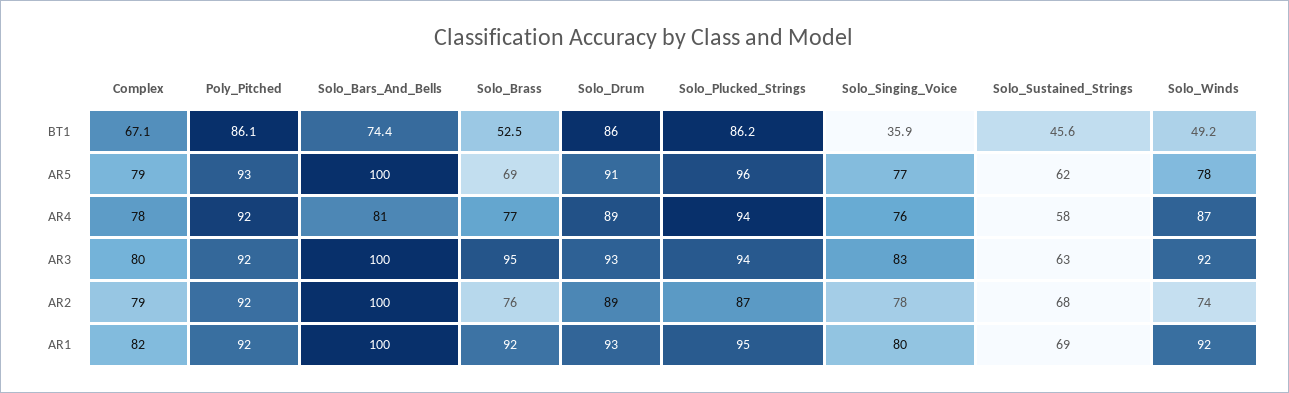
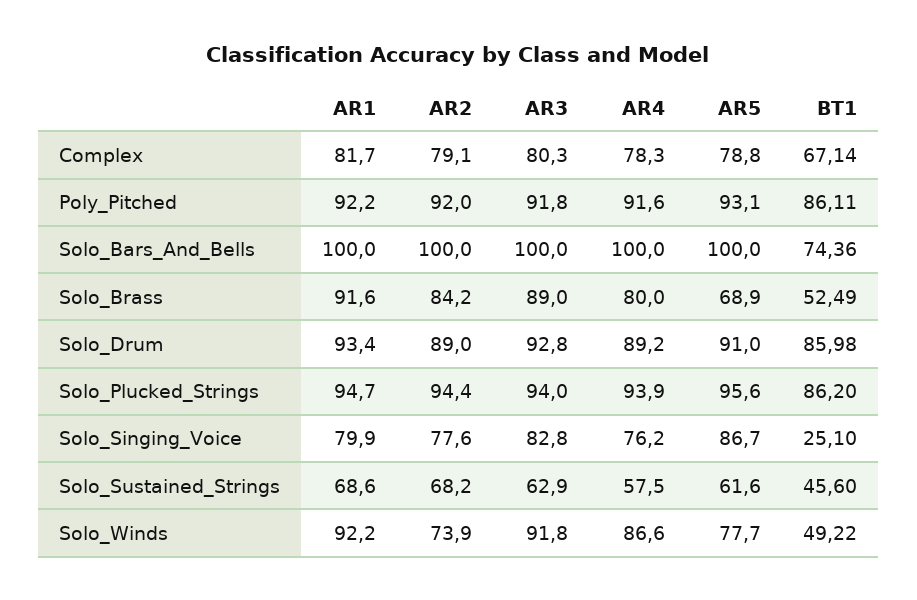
  {
    "Complex": {
      "BT1": 67.14,
      "AR5": 78.8,
      "AR4": 78.3,
      "AR3": 80.3,
      "AR2": 79.1,
      "AR1": 81.7
    },
    "Poly_Pitched": {
      "BT1": 86.11,
      "AR5": 93.1,
      "AR4": 91.6,
      "AR3": 91.8,
      "AR2": 92,
      "AR1": 92.2
    },
    "Solo_Bars_And_Bells": {
      "BT1": 74.36,
      "AR5": 100,
-     "AR4": 81,
+     "AR4": 100,
      "AR3": 100,
      "AR2": 100,
      "AR1": 100
    },
    "Solo_Brass": {
      "BT1": 52.49,
      "AR5": 68.9,
-     "AR4": 77,
+     "AR4": 80,
-     "AR3": 95,
+     "AR3": 89,
-     "AR2": 76,
+     "AR2": 84.2,
      "AR1": 91.6
    },
    "Solo_Drum": {
      "BT1": 85.98,
      "AR5": 91,
      "AR4": 89.2,
      "AR3": 92.8,
      "AR2": 89,
      "AR1": 93.4
    },
    "Solo_Plucked_Strings": {
      "BT1": 86.2,
      "AR5": 95.6,
      "AR4": 93.9,
      "AR3": 94,
-     "AR2": 87,
+     "AR2": 94.4,
      "AR1": 94.7
    },
    "Solo_Singing_Voice": {
-     "BT1": 35.9,
+     "BT1": 25.1,
-     "AR5": 77,
+     "AR5": 86.7,
      "AR4": 76.2,
      "AR3": 82.8,
      "AR2": 77.6,
      "AR1": 79.9
    },
    "Solo_Sustained_Strings": {
      "BT1": 45.6,
      "AR5": 61.6,
      "AR4": 57.5,
      "AR3": 62.9,
      "AR2": 68.2,
      "AR1": 68.6
    },
    "Solo_Winds": {
      "BT1": 49.22,
      "AR5": 77.7,
      "AR4": 86.6,
      "AR3": 91.8,
      "AR2": 73.9,
      "AR1": 92.2
    }
  }

